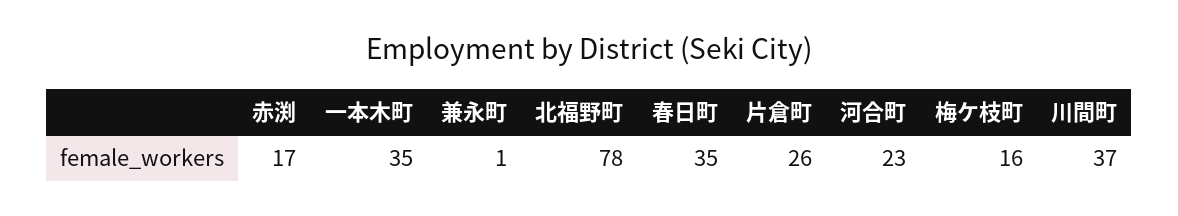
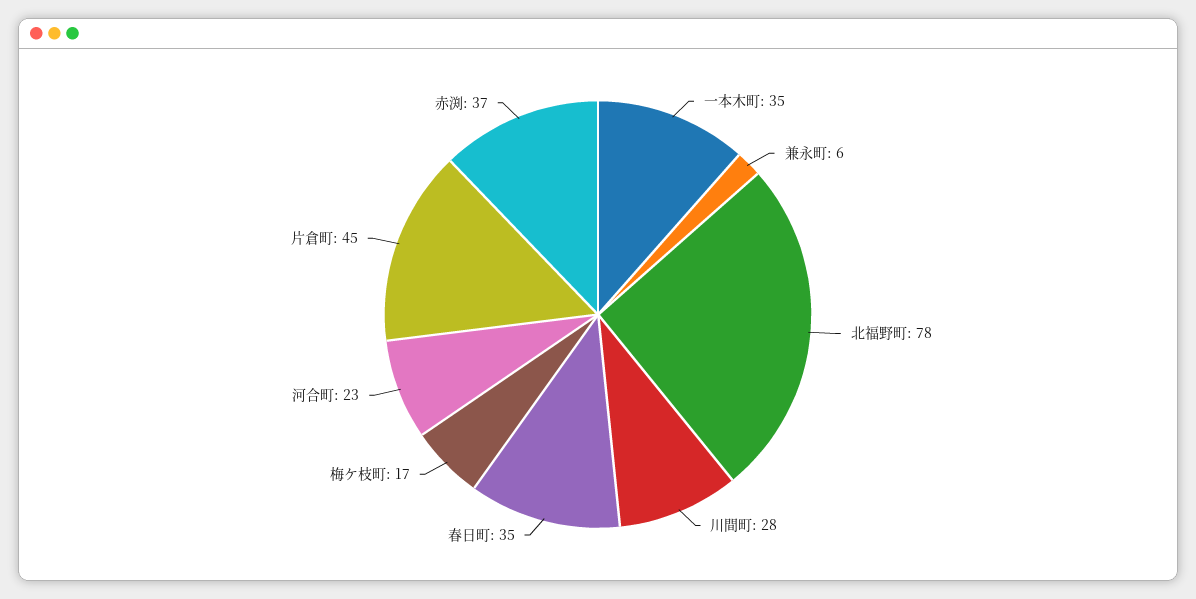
  {
-   "赤渕": 17,
+   "赤渕": 37,
    "一本木町": 35,
-   "兼永町": 1,
+   "兼永町": 6,
    "北福野町": 78,
    "春日町": 35,
-   "片倉町": 26,
+   "片倉町": 45,
    "河合町": 23,
-   "梅ケ枝町": 16,
+   "梅ケ枝町": 17,
-   "川間町": 37
+   "川間町": 28
  }

